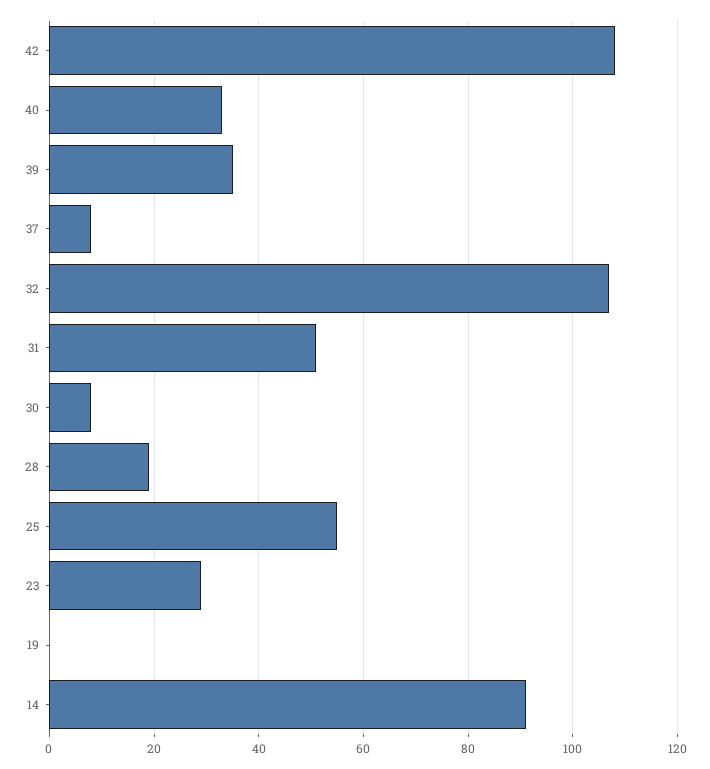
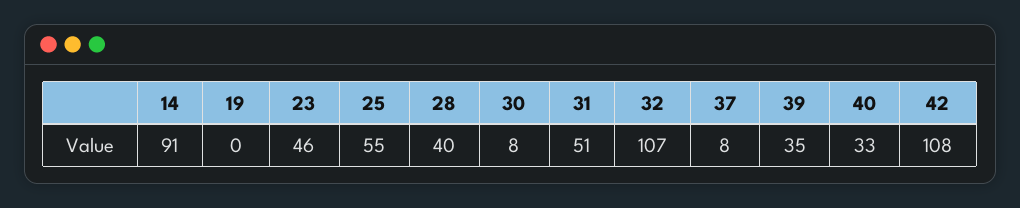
  {
    "42": 108,
    "40": 33,
    "39": 35,
    "37": 8,
    "32": 107,
    "31": 51,
    "30": 8,
-   "28": 20,
+   "28": 40,
    "25": 55,
-   "23": 30,
+   "23": 46,
    "19": 0,
    "14": 91
  }

